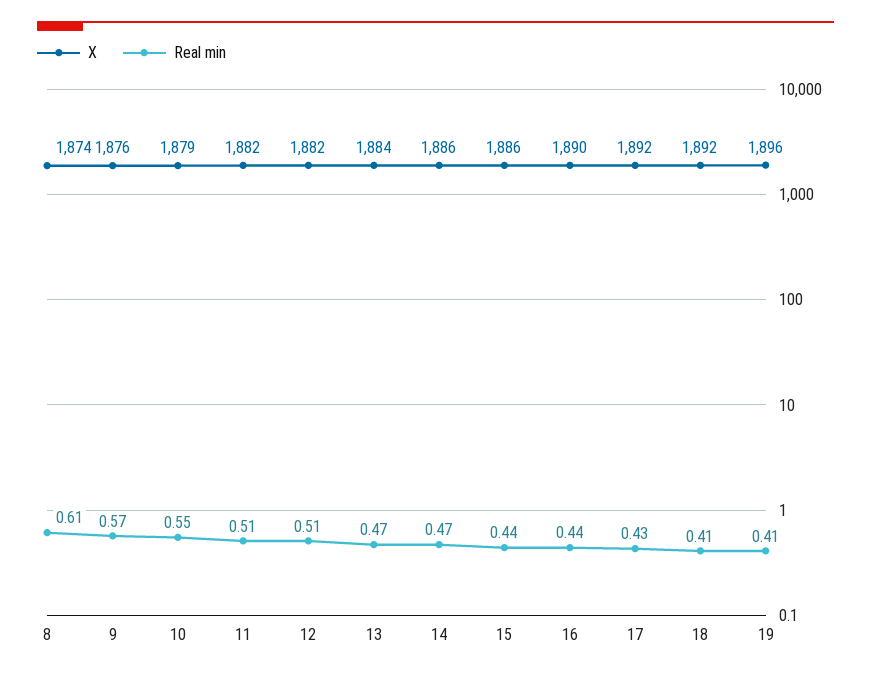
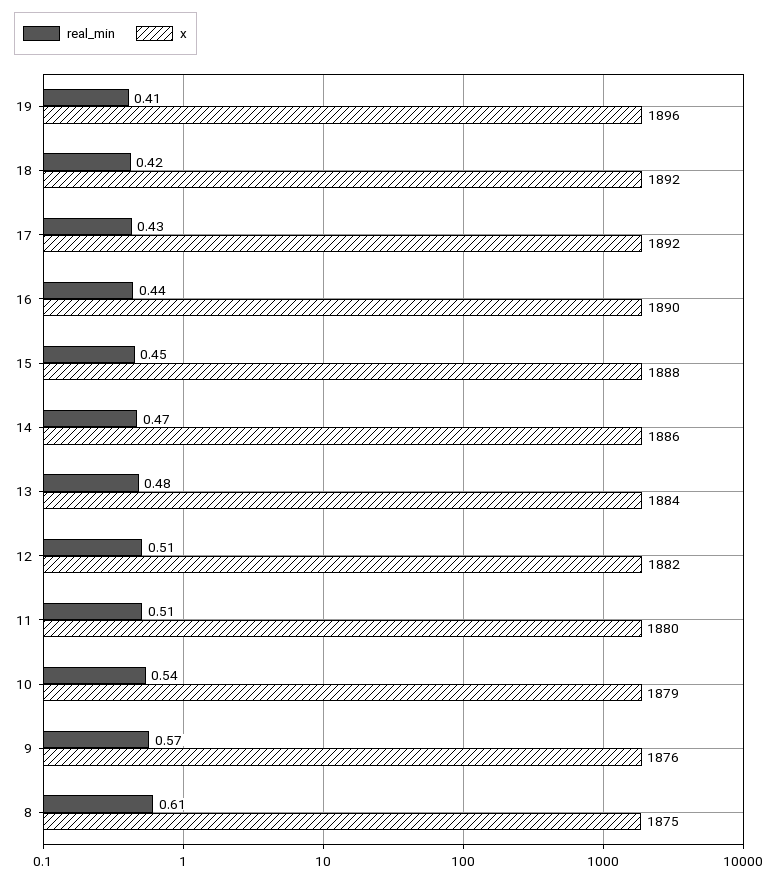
  {
    "X": {
-     "8": 1874,
+     "8": 1875,
      "9": 1876,
      "10": 1879,
-     "11": 1882,
+     "11": 1880,
      "12": 1882,
      "13": 1884,
      "14": 1886,
-     "15": 1886,
+     "15": 1888,
      "16": 1890,
      "17": 1892,
      "18": 1892,
      "19": 1896
    },
    "Real min": {
      "8": 0.61,
      "9": 0.57,
-     "10": 0.55,
+     "10": 0.54,
      "11": 0.51,
      "12": 0.51,
-     "13": 0.47,
+     "13": 0.48,
      "14": 0.47,
-     "15": 0.44,
+     "15": 0.45,
      "16": 0.44,
      "17": 0.43,
-     "18": 0.41,
+     "18": 0.42,
      "19": 0.41
    }
  }

